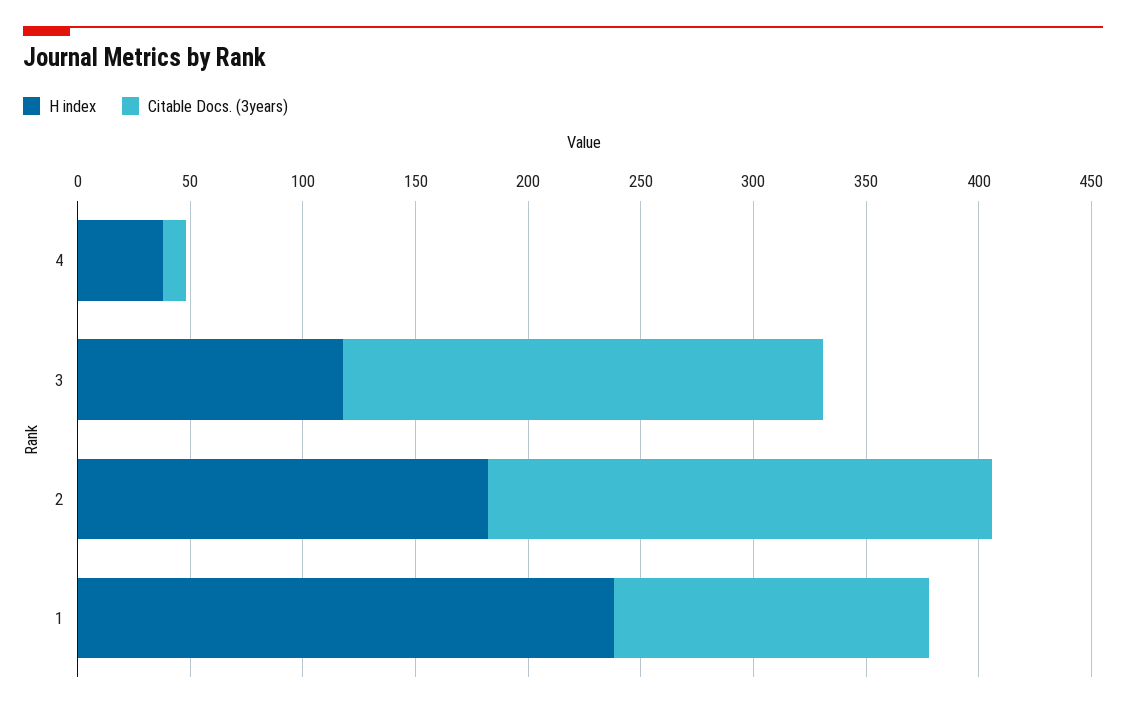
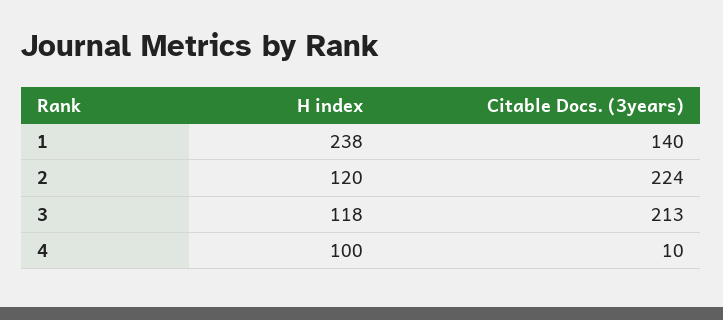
  {
    "H index": {
-     "4": 40,
+     "4": 100,
      "3": 118,
-     "2": 180,
+     "2": 120,
      "1": 238
    },
    "Citable Docs. (3years)": {
      "4": 10,
      "3": 213,
      "2": 224,
      "1": 140
    }
  }

